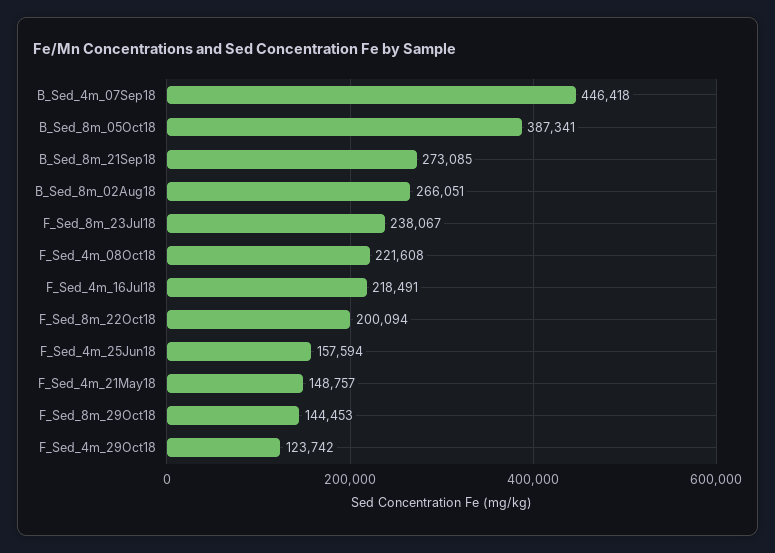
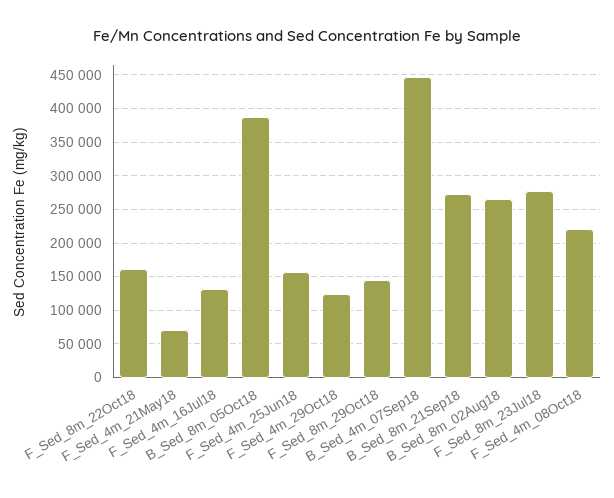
  {
    "B_Sed_4m_07Sep18": 446418,
    "B_Sed_8m_05Oct18": 387341,
    "B_Sed_8m_21Sep18": 273085,
    "B_Sed_8m_02Aug18": 266051,
-   "F_Sed_8m_23Jul18": 238067,
+   "F_Sed_8m_23Jul18": 280000,
    "F_Sed_4m_08Oct18": 221608,
-   "F_Sed_4m_16Jul18": 218491,
+   "F_Sed_4m_16Jul18": 130000,
-   "F_Sed_8m_22Oct18": 200094,
+   "F_Sed_8m_22Oct18": 160000,
    "F_Sed_4m_25Jun18": 157594,
-   "F_Sed_4m_21May18": 148757,
+   "F_Sed_4m_21May18": 70000,
    "F_Sed_8m_29Oct18": 144453,
    "F_Sed_4m_29Oct18": 123742
  }

